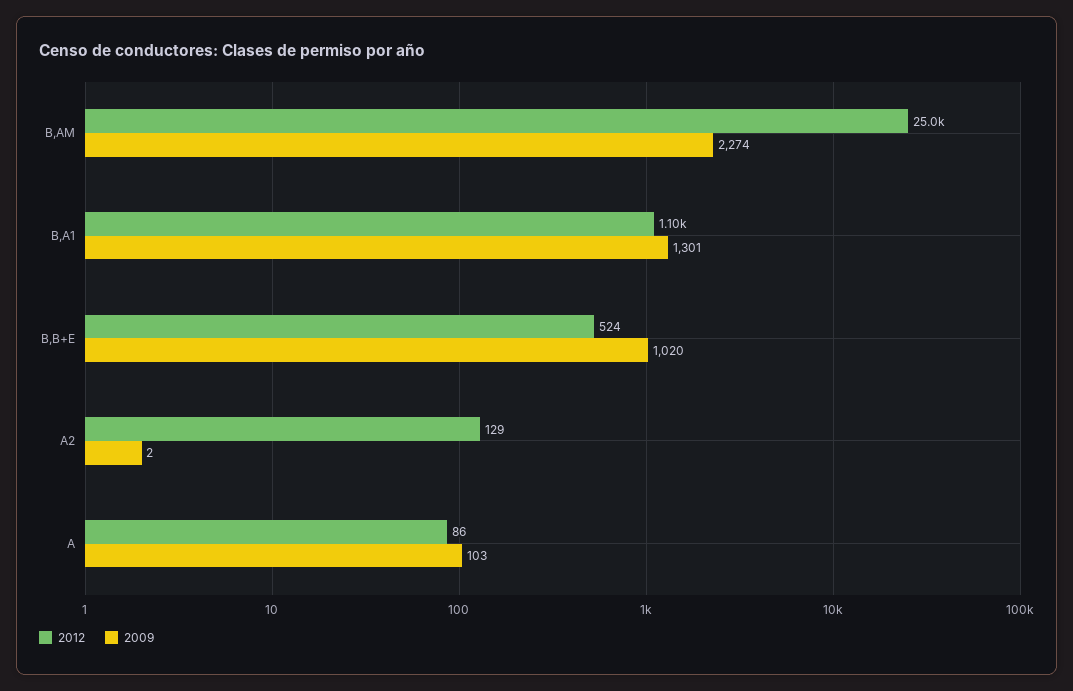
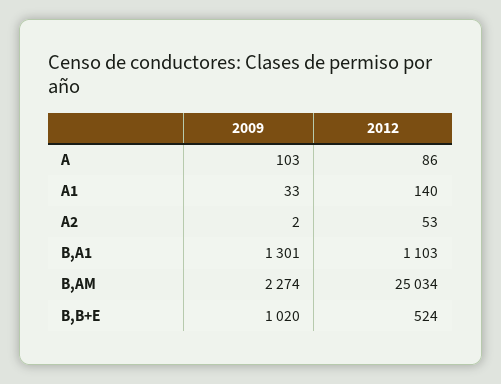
  {
    "2012": {
      "B,AM": 25034,
      "B,A1": 1103,
      "B,B+E": 524,
-     "A2": 129,
+     "A2": 53,
-     "A": 86
+     "A": 86,
+     "A1": 140
    },
    "2009": {
      "B,AM": 2274,
      "B,A1": 1301,
      "B,B+E": 1020,
      "A2": 2,
-     "A": 103
+     "A": 103,
+     "A1": 33
    }
  }

